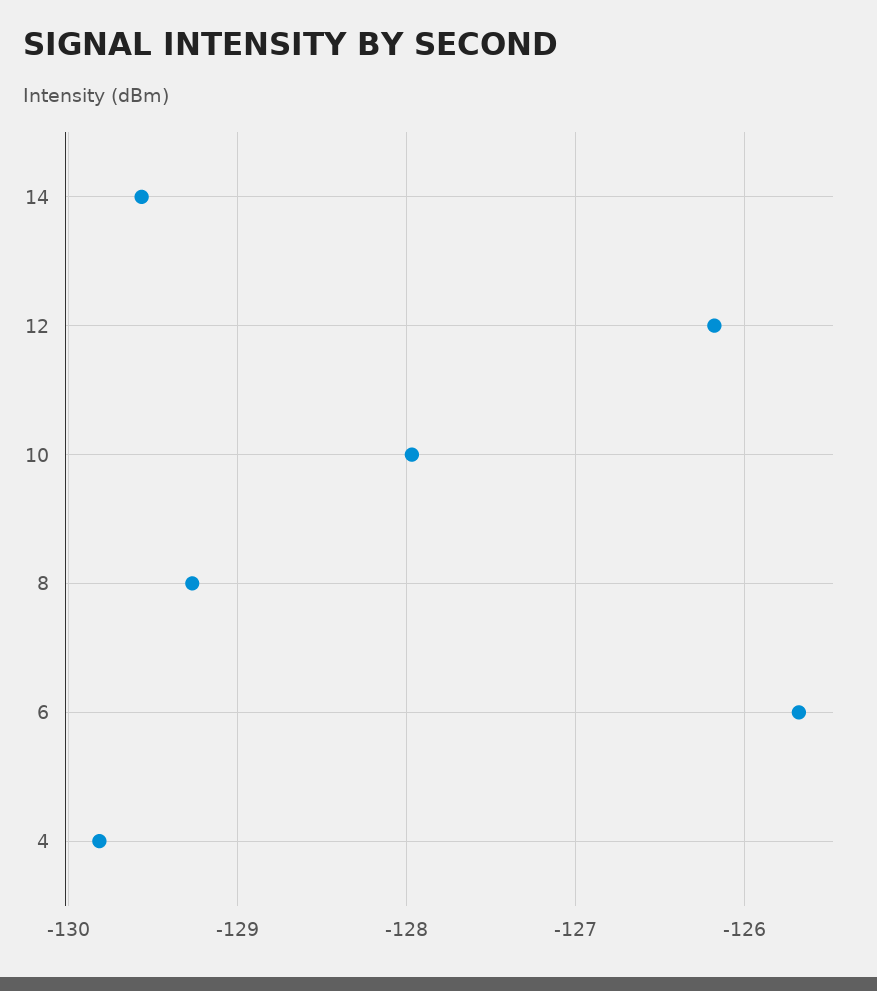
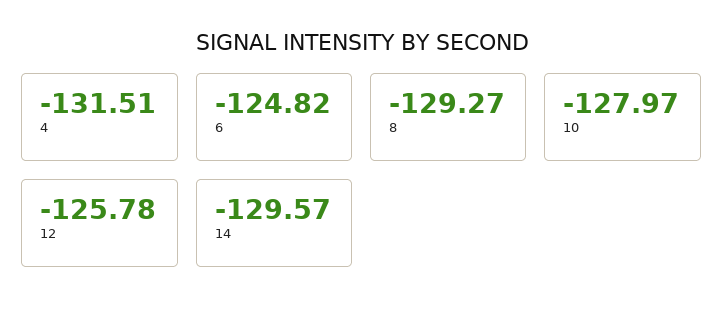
  {
    "14": -129.57,
-   "12": -126.2,
+   "12": -125.78,
    "10": -127.97,
    "8": -129.27,
-   "6": -125.7,
+   "6": -124.82,
-   "4": -129.8
+   "4": -131.51
  }

